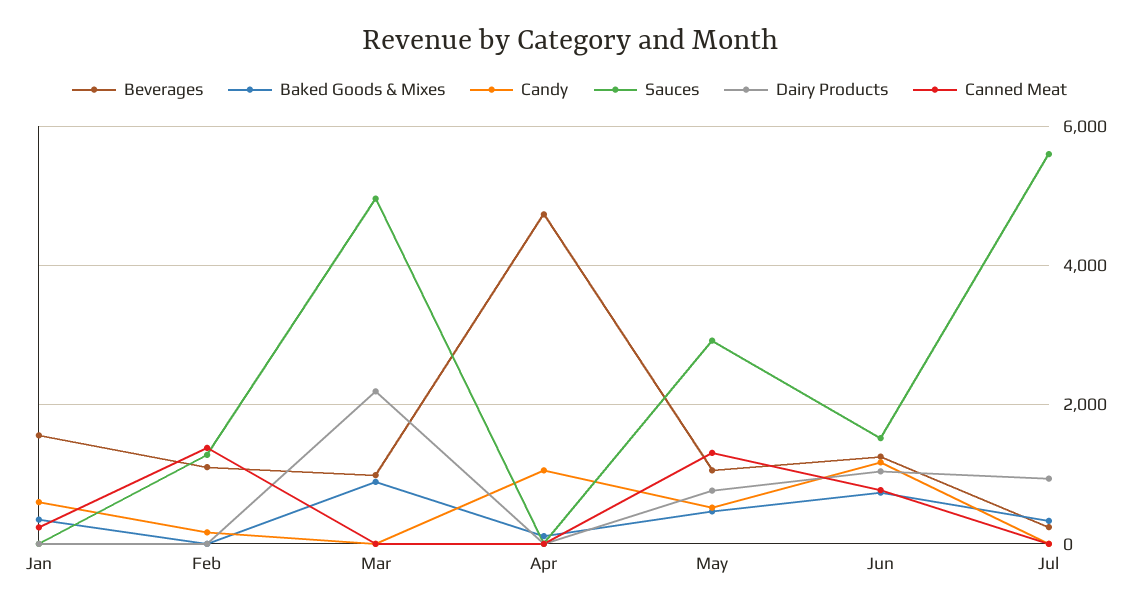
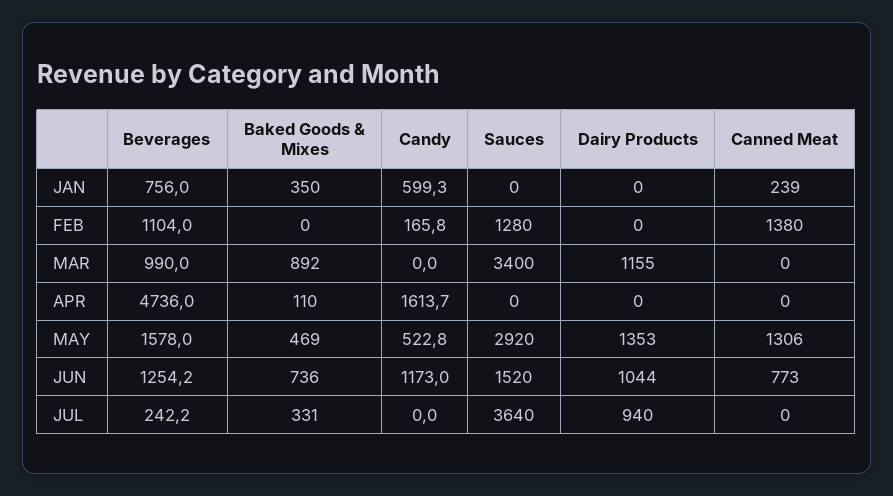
  {
    "Beverages": {
-     "Jan": 1600,
+     "Jan": 756,
      "Feb": 1104,
      "Mar": 990,
      "Apr": 4736,
-     "May": 1000,
+     "May": 1578,
      "Jun": 1254.2,
      "Jul": 242.2
    },
    "Baked Goods & Mixes": {
      "Jan": 350,
      "Feb": 0,
      "Mar": 892,
      "Apr": 110,
      "May": 469,
      "Jun": 736,
      "Jul": 331
    },
    "Candy": {
      "Jan": 599.3,
      "Feb": 165.8,
      "Mar": 0,
-     "Apr": 1000,
+     "Apr": 1613.7,
      "May": 522.8,
      "Jun": 1173,
      "Jul": 0
    },
    "Sauces": {
      "Jan": 0,
      "Feb": 1280,
-     "Mar": 5000,
+     "Mar": 3400,
      "Apr": 0,
      "May": 2920,
      "Jun": 1520,
-     "Jul": 5600
+     "Jul": 3640
    },
    "Dairy Products": {
      "Jan": 0,
      "Feb": 0,
-     "Mar": 2200,
+     "Mar": 1155,
      "Apr": 0,
-     "May": 800,
+     "May": 1353,
      "Jun": 1044,
      "Jul": 940
    },
    "Canned Meat": {
      "Jan": 239,
      "Feb": 1380,
      "Mar": 0,
      "Apr": 0,
      "May": 1306,
      "Jun": 773,
      "Jul": 0
    }
  }

